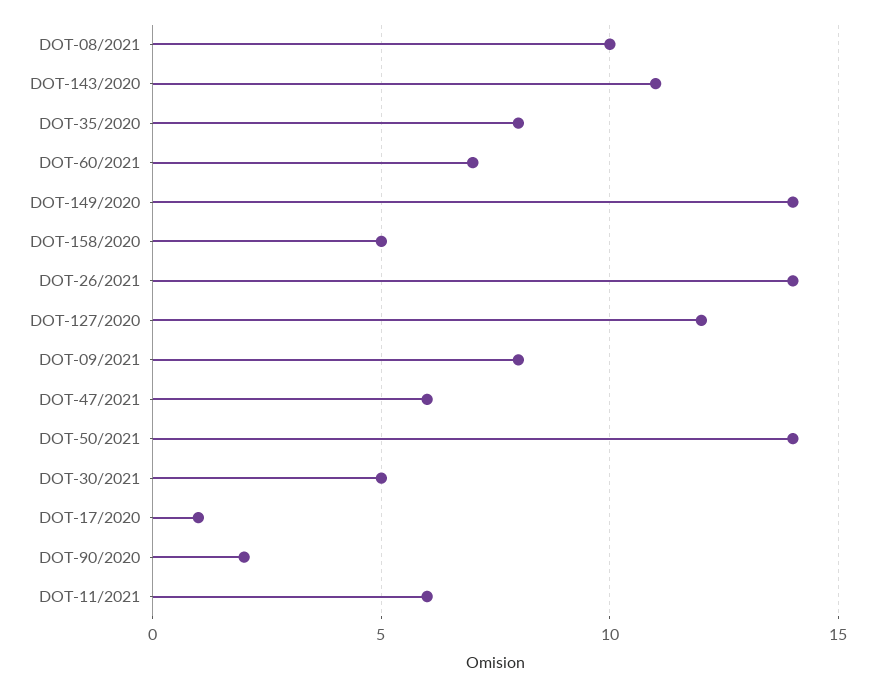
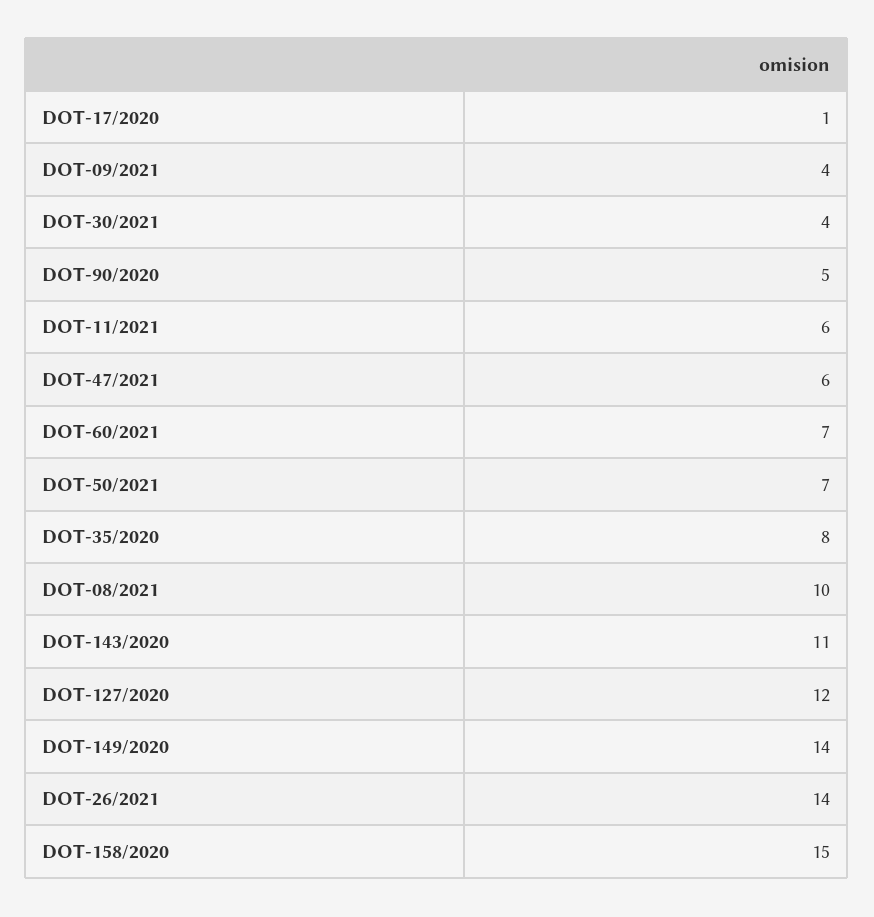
  {
    "DOT-08/2021": 10,
    "DOT-143/2020": 11,
    "DOT-35/2020": 8,
    "DOT-60/2021": 7,
    "DOT-149/2020": 14,
-   "DOT-158/2020": 5,
+   "DOT-158/2020": 15,
    "DOT-26/2021": 14,
    "DOT-127/2020": 12,
-   "DOT-09/2021": 8,
+   "DOT-09/2021": 4,
    "DOT-47/2021": 6,
-   "DOT-50/2021": 14,
+   "DOT-50/2021": 7,
-   "DOT-30/2021": 5,
+   "DOT-30/2021": 4,
    "DOT-17/2020": 1,
-   "DOT-90/2020": 2,
+   "DOT-90/2020": 5,
    "DOT-11/2021": 6
  }

